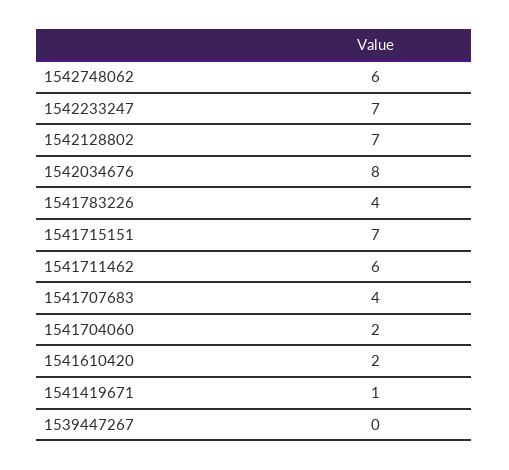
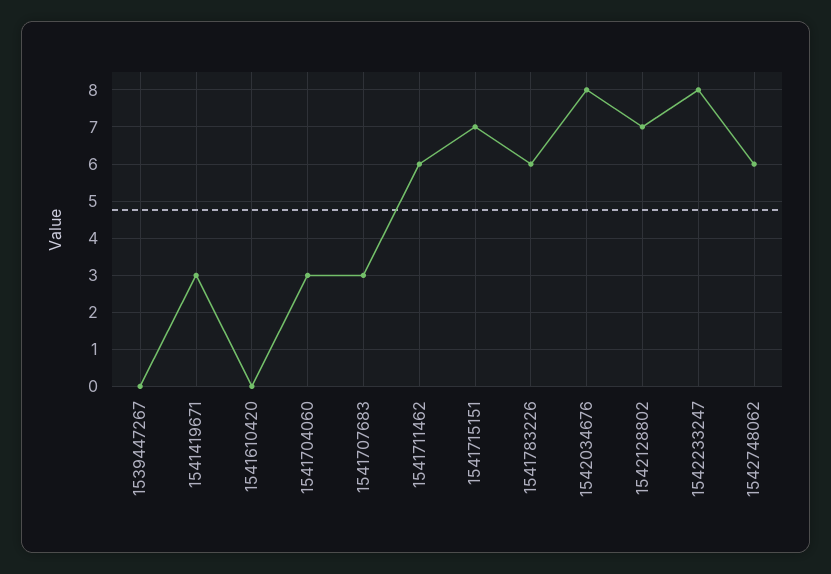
  {
    "1542748062": 6,
-   "1542233247": 7,
+   "1542233247": 8,
    "1542128802": 7,
    "1542034676": 8,
-   "1541783226": 4,
+   "1541783226": 6,
    "1541715151": 7,
    "1541711462": 6,
-   "1541707683": 4,
+   "1541707683": 3,
-   "1541704060": 2,
+   "1541704060": 3,
-   "1541610420": 2,
+   "1541610420": 0,
-   "1541419671": 1,
+   "1541419671": 3,
    "1539447267": 0
  }

